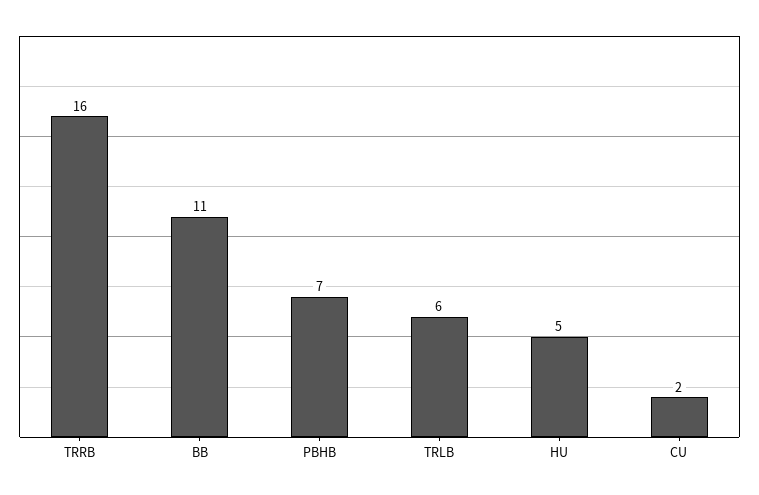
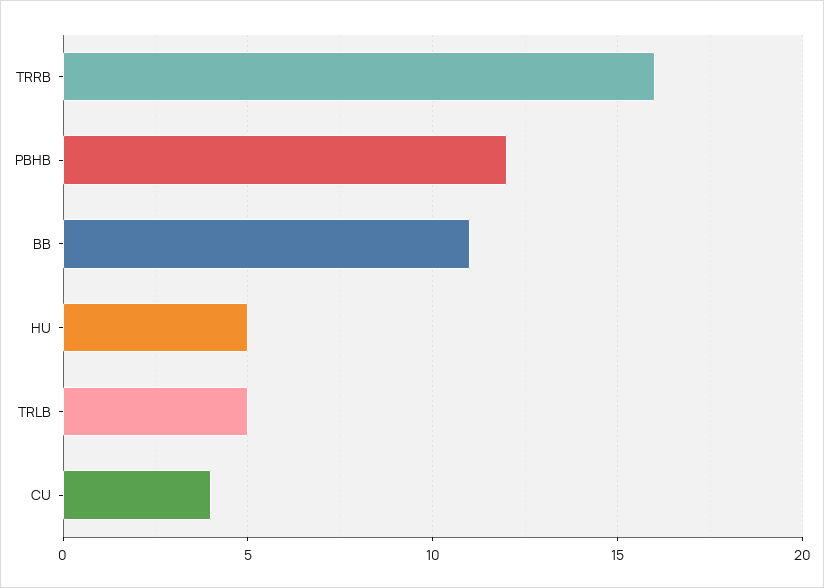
  {
    "TRRB": 16,
    "BB": 11,
-   "PBHB": 7,
+   "PBHB": 12,
-   "TRLB": 6,
+   "TRLB": 5,
    "HU": 5,
-   "CU": 2
+   "CU": 4
  }

